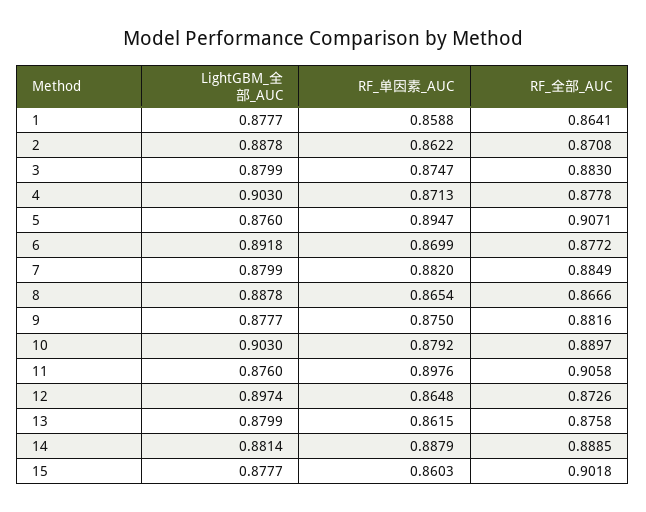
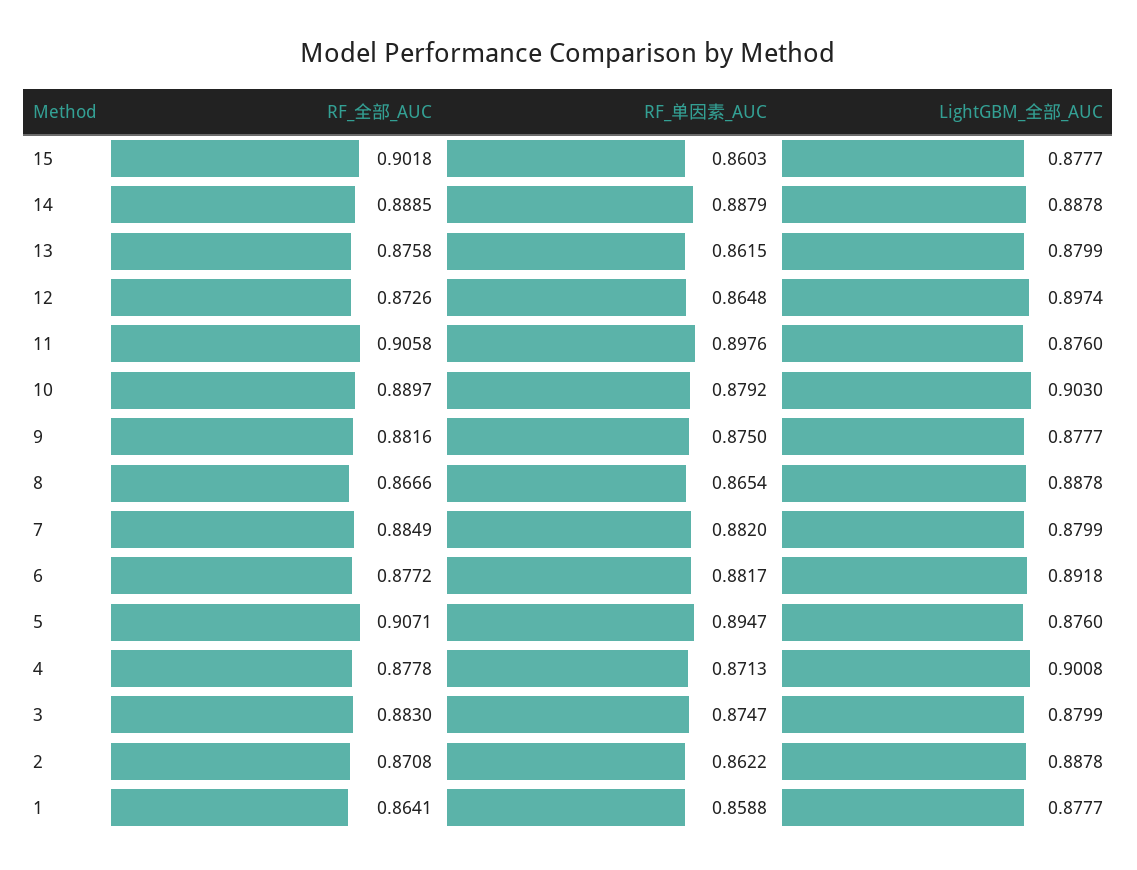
  {
    "LightGBM_全部_AUC": {
      "1": 0.8777,
      "2": 0.8878,
      "3": 0.8799,
-     "4": 0.903,
+     "4": 0.9008,
      "5": 0.876,
      "6": 0.8918,
      "7": 0.8799,
      "8": 0.8878,
      "9": 0.8777,
      "10": 0.903,
      "11": 0.876,
      "12": 0.8974,
      "13": 0.8799,
-     "14": 0.8814,
+     "14": 0.8878,
      "15": 0.8777
    },
    "RF_单因素_AUC": {
      "1": 0.8588,
      "2": 0.8622,
      "3": 0.8747,
      "4": 0.8713,
      "5": 0.8947,
-     "6": 0.8699,
+     "6": 0.8817,
      "7": 0.882,
      "8": 0.8654,
      "9": 0.875,
      "10": 0.8792,
      "11": 0.8976,
      "12": 0.8648,
      "13": 0.8615,
      "14": 0.8879,
      "15": 0.8603
    },
    "RF_全部_AUC": {
      "1": 0.8641,
      "2": 0.8708,
      "3": 0.883,
      "4": 0.8778,
      "5": 0.9071,
      "6": 0.8772,
      "7": 0.8849,
      "8": 0.8666,
      "9": 0.8816,
      "10": 0.8897,
      "11": 0.9058,
      "12": 0.8726,
      "13": 0.8758,
      "14": 0.8885,
      "15": 0.9018
    }
  }

